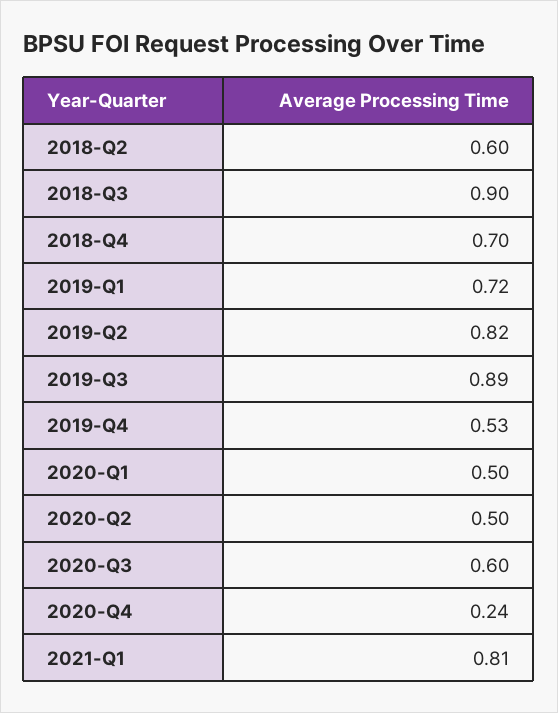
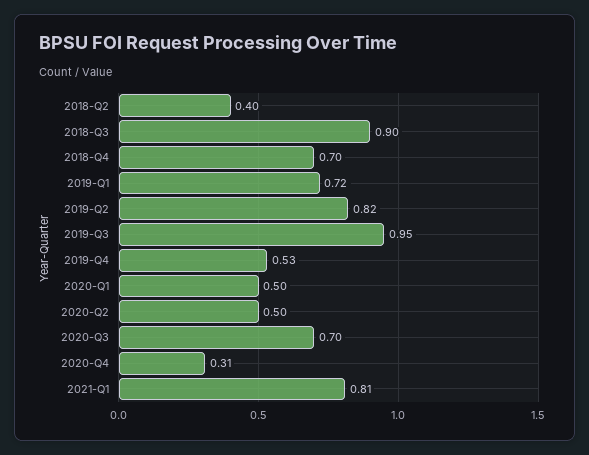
  {
-   "2018-Q2": 0.6,
+   "2018-Q2": 0.4,
    "2018-Q3": 0.9,
    "2018-Q4": 0.7,
    "2019-Q1": 0.72,
    "2019-Q2": 0.82,
-   "2019-Q3": 0.89,
+   "2019-Q3": 0.95,
    "2019-Q4": 0.53,
    "2020-Q1": 0.5,
    "2020-Q2": 0.5,
-   "2020-Q3": 0.6,
+   "2020-Q3": 0.7,
-   "2020-Q4": 0.24,
+   "2020-Q4": 0.31,
    "2021-Q1": 0.81
  }

